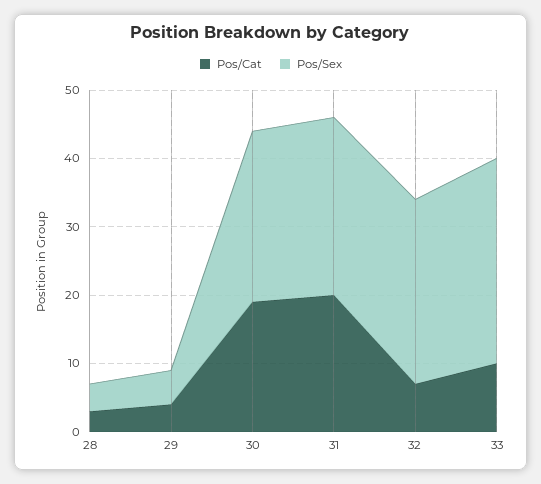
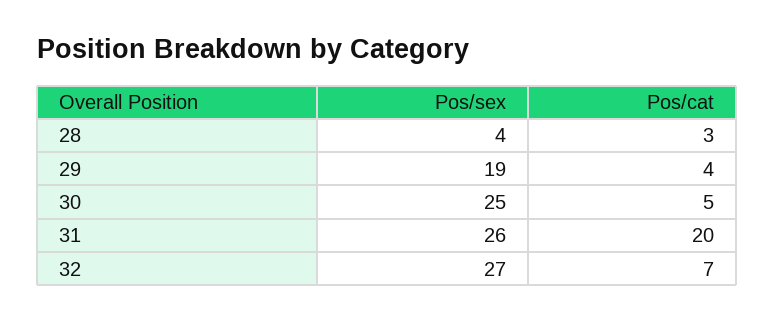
  {
    "Pos/Cat": {
      "28": 3,
      "29": 4,
-     "30": 20,
+     "30": 5,
      "31": 20,
-     "32": 7,
+     "32": 7
-     "33": 10
    },
    "Pos/Sex": {
      "28": 4,
-     "29": 5,
+     "29": 19,
      "30": 25,
      "31": 26,
-     "32": 27,
+     "32": 27
-     "33": 30
    }
  }

